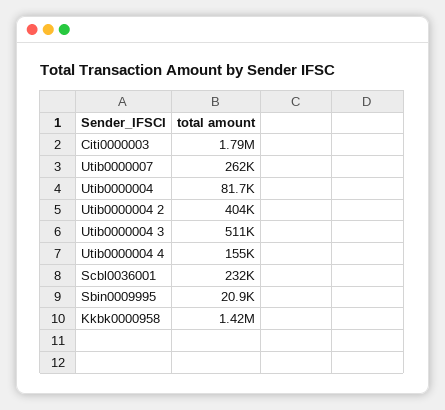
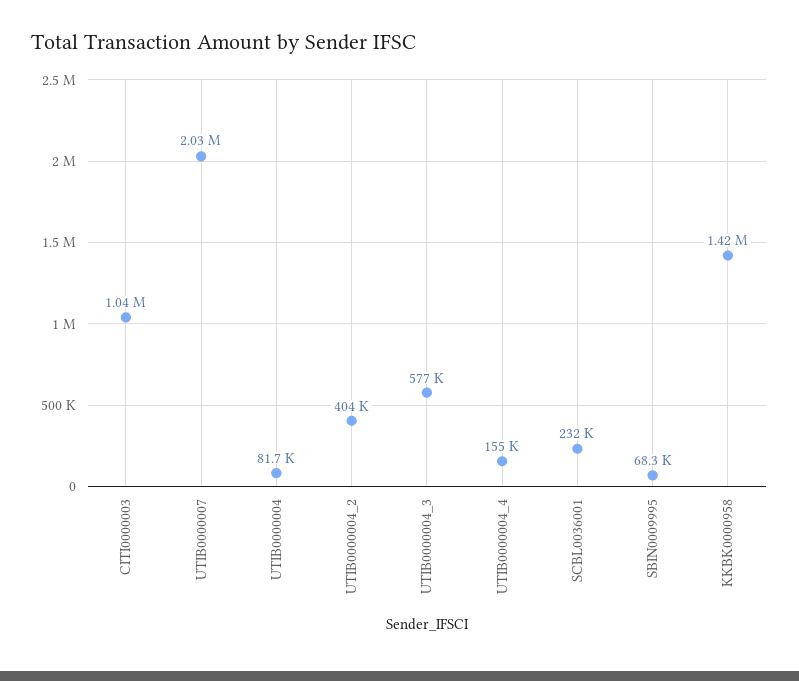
  {
-   "Citi0000003": 1790000,
+   "Citi0000003": 1040000,
-   "Utib0000007": 262000,
+   "Utib0000007": 2030000,
    "Utib0000004": 81700,
    "Utib0000004 2": 404000,
-   "Utib0000004 3": 511000,
+   "Utib0000004 3": 577000,
    "Utib0000004 4": 155000,
    "Scbl0036001": 232000,
-   "Sbin0009995": 20900,
+   "Sbin0009995": 68300,
    "Kkbk0000958": 1420000
  }

